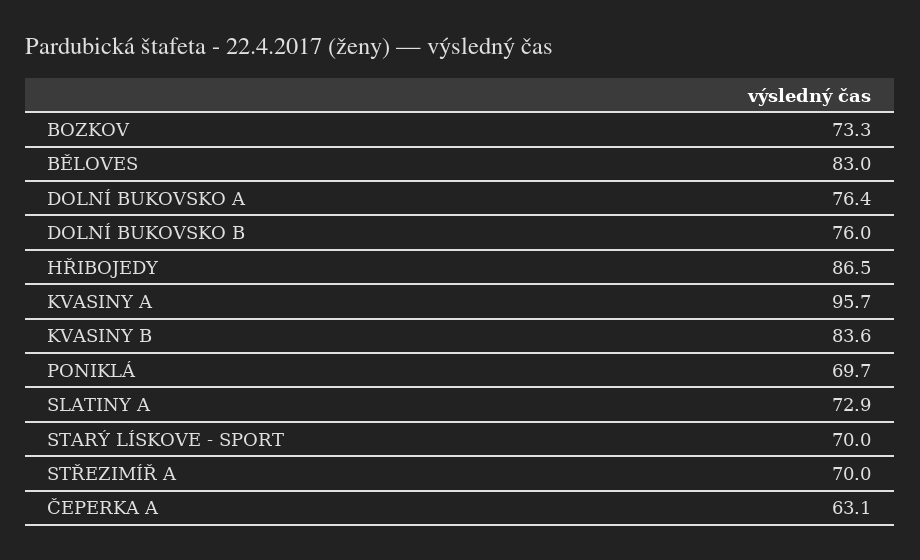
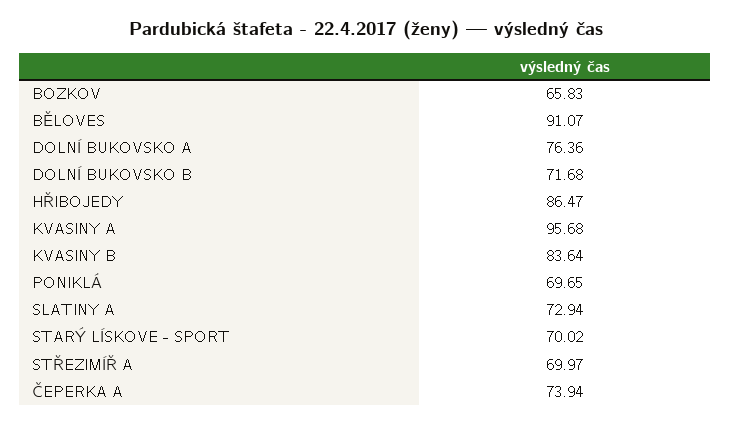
  {
-   "BOZKOV": 73.3,
+   "BOZKOV": 65.83,
-   "BĚLOVES": 83,
+   "BĚLOVES": 91.07,
    "DOLNÍ BUKOVSKO A": 76.36,
-   "DOLNÍ BUKOVSKO B": 76,
+   "DOLNÍ BUKOVSKO B": 71.68,
    "HŘIBOJEDY": 86.47,
    "KVASINY A": 95.68,
    "KVASINY B": 83.64,
    "PONIKLÁ": 69.65,
    "SLATINY A": 72.94,
    "STARÝ LÍSKOVE - SPORT": 70.02,
    "STŘEZIMÍŘ A": 69.97,
-   "ČEPERKA A": 63.1
+   "ČEPERKA A": 73.94
  }

